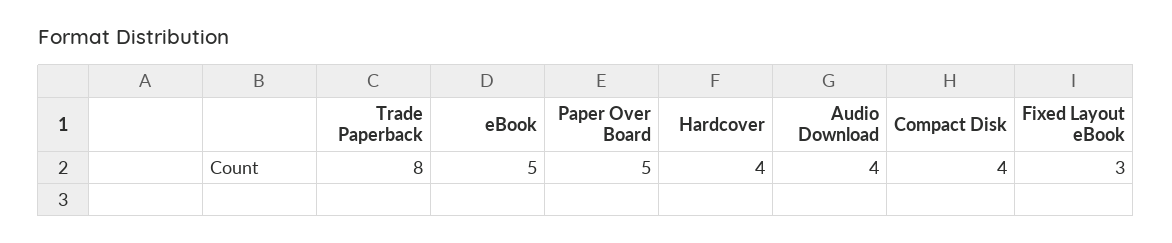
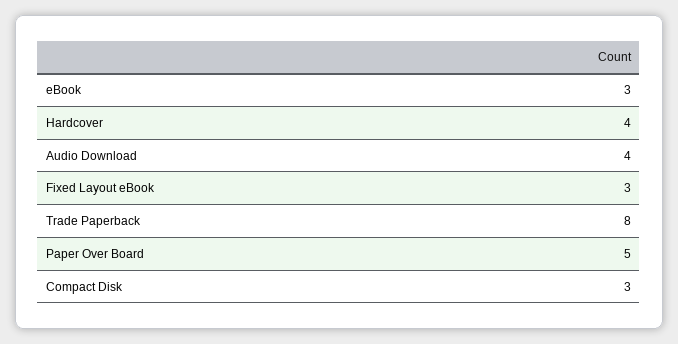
  {
    "Trade Paperback": 8,
-   "eBook": 5,
+   "eBook": 3,
    "Paper Over Board": 5,
    "Hardcover": 4,
    "Audio Download": 4,
-   "Compact Disk": 4,
+   "Compact Disk": 3,
    "Fixed Layout eBook": 3
  }

